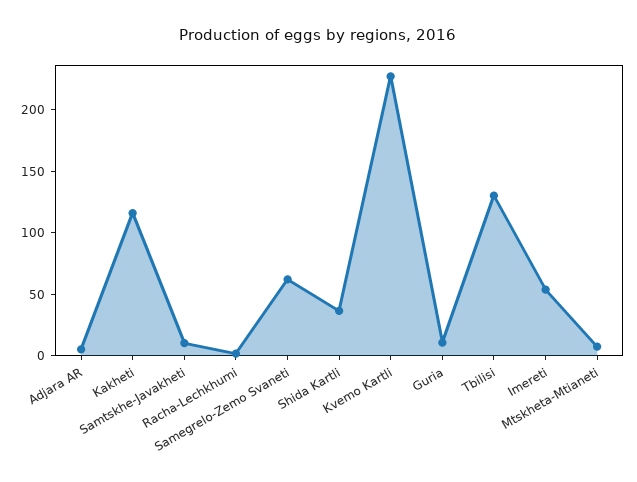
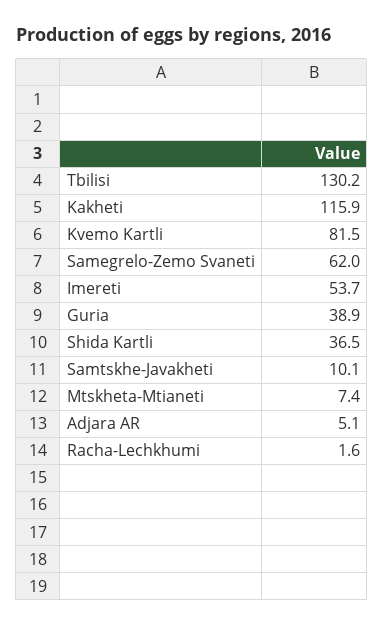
  {
    "Adjara AR": 5.1,
    "Kakheti": 115.9,
    "Samtskhe-Javakheti": 10.1,
    "Racha-Lechkhumi": 1.6,
    "Samegrelo-Zemo Svaneti": 62,
    "Shida Kartli": 36.5,
-   "Kvemo Kartli": 230,
+   "Kvemo Kartli": 81.5,
-   "Guria": 10,
+   "Guria": 38.9,
    "Tbilisi": 130.2,
    "Imereti": 53.7,
    "Mtskheta-Mtianeti": 7.4
  }

